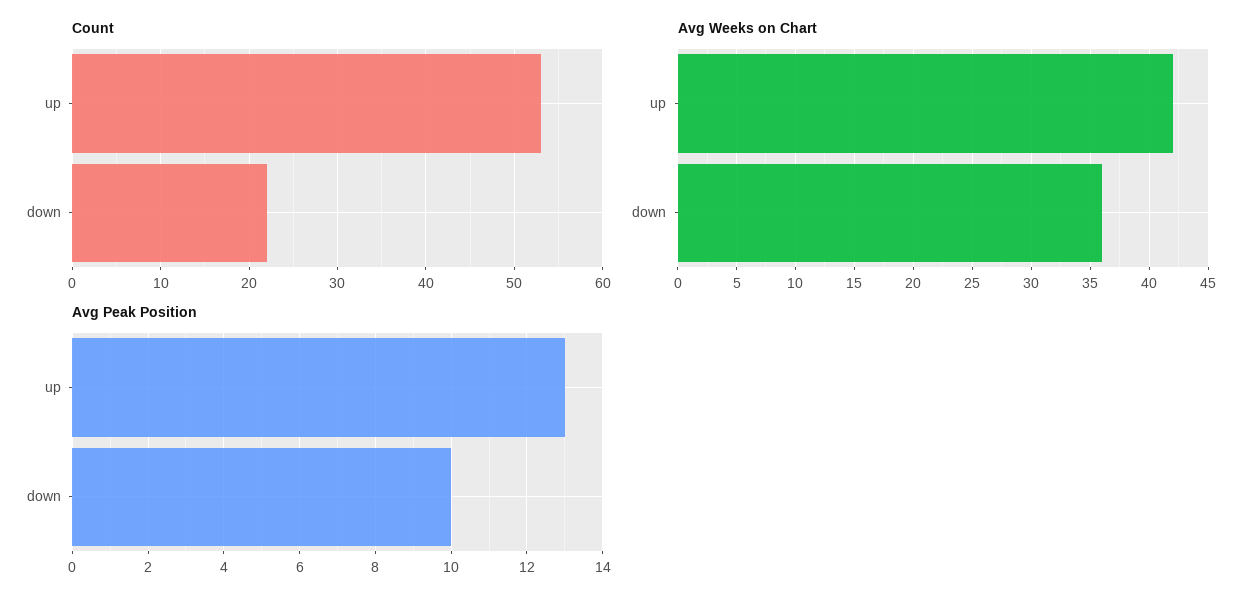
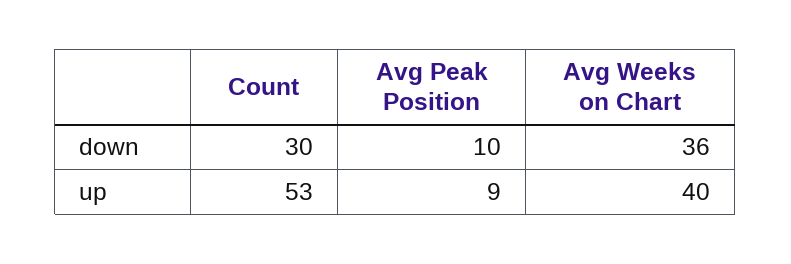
  {
    "Count": {
      "up": 53,
-     "down": 22
+     "down": 30
    },
    "Avg Weeks on Chart": {
-     "up": 42,
+     "up": 40,
      "down": 36
    },
    "Avg Peak Position": {
-     "up": 13,
+     "up": 9,
      "down": 10
    }
  }

